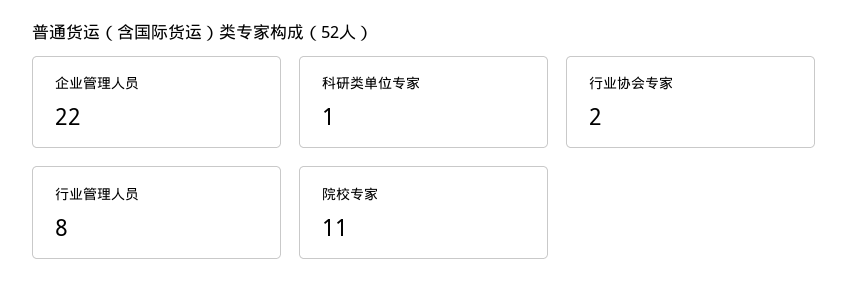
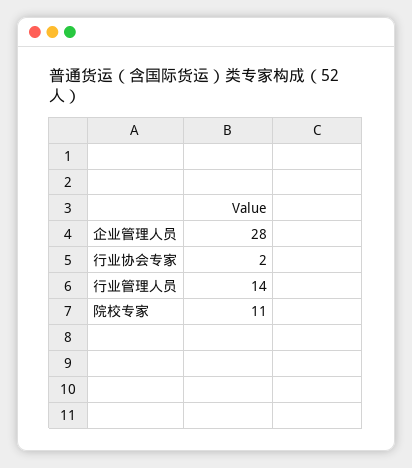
  {
-   "企业管理人员": 22,
+   "企业管理人员": 28,
-   "科研类单位专家": 1,
    "行业协会专家": 2,
-   "行业管理人员": 8,
+   "行业管理人员": 14,
    "院校专家": 11
  }

